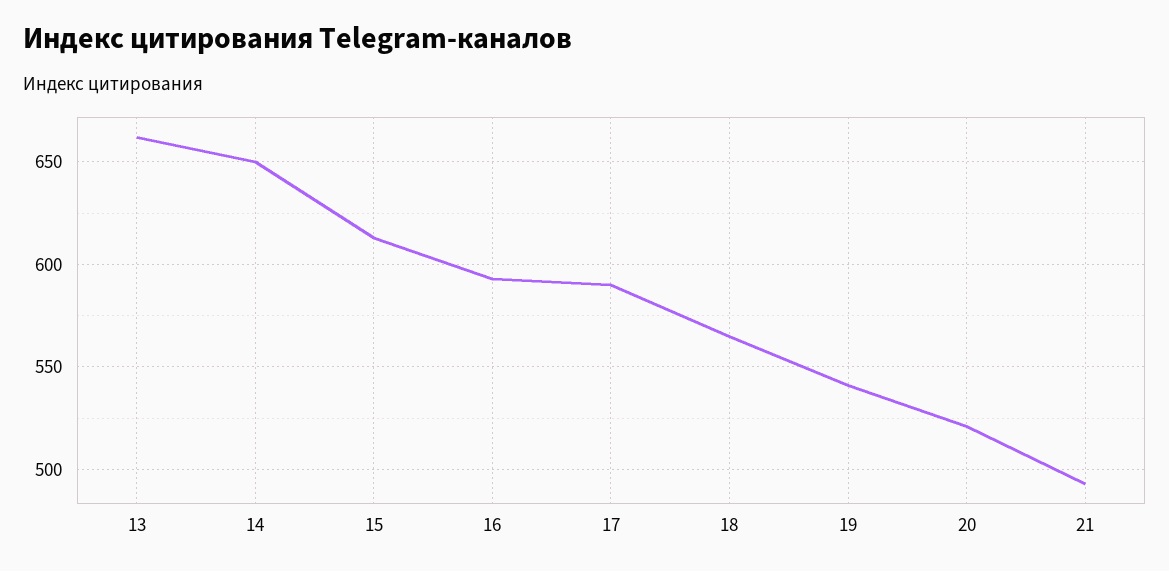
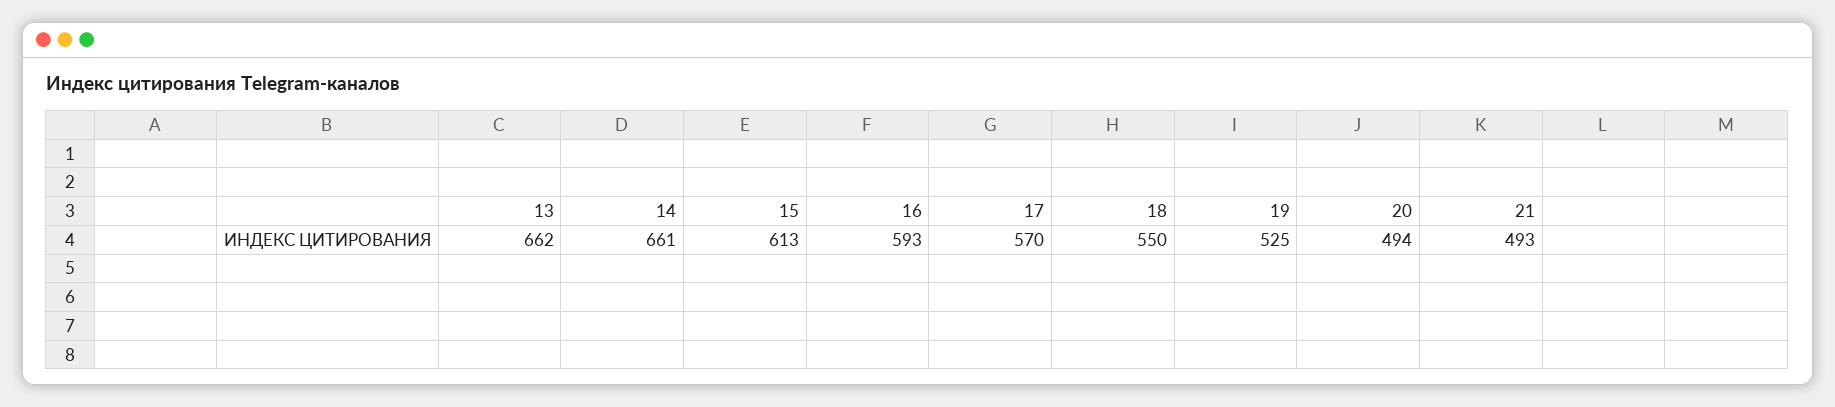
  {
    "13": 662,
-   "14": 650,
+   "14": 661,
    "15": 613,
    "16": 593,
-   "17": 590,
+   "17": 570,
-   "18": 565,
+   "18": 550,
-   "19": 540,
+   "19": 525,
-   "20": 520,
+   "20": 494,
    "21": 493
  }

